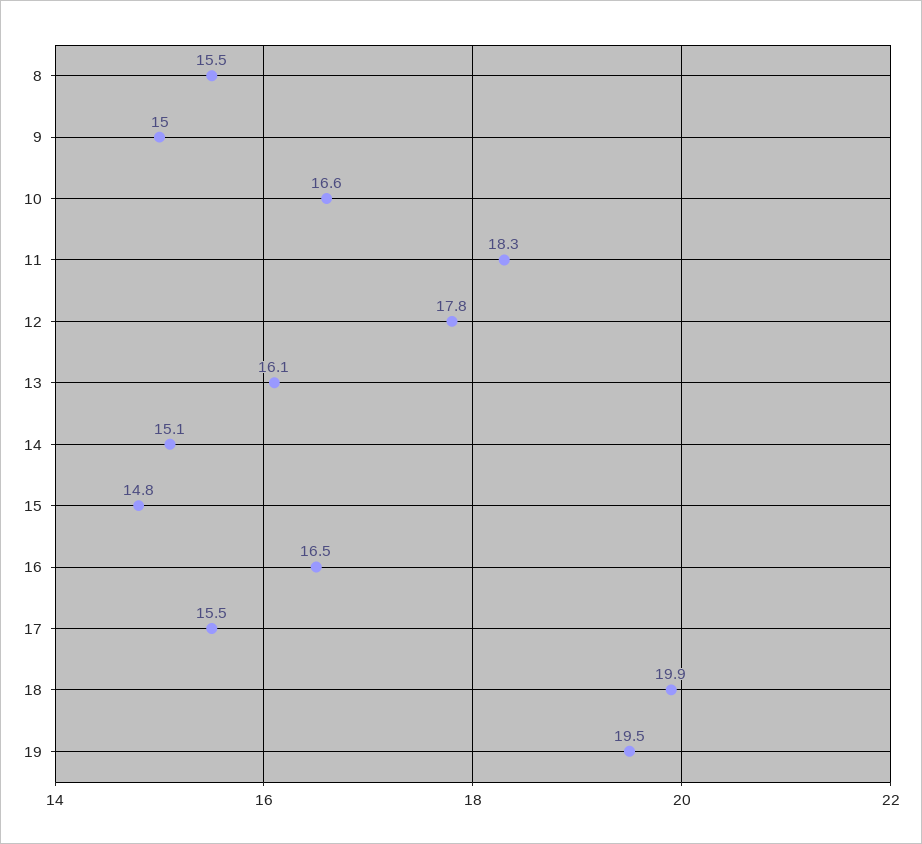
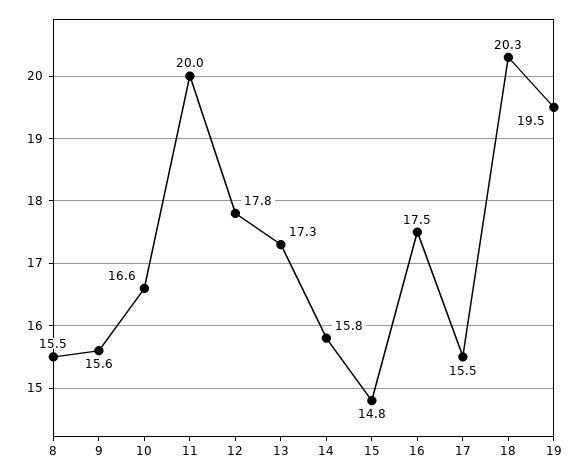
  {
    "8": 15.5,
-   "9": 15,
+   "9": 15.6,
    "10": 16.6,
-   "11": 18.3,
+   "11": 20,
    "12": 17.8,
-   "13": 16.1,
+   "13": 17.3,
-   "14": 15.1,
+   "14": 15.8,
    "15": 14.8,
-   "16": 16.5,
+   "16": 17.5,
    "17": 15.5,
-   "18": 19.9,
+   "18": 20.3,
    "19": 19.5
  }

